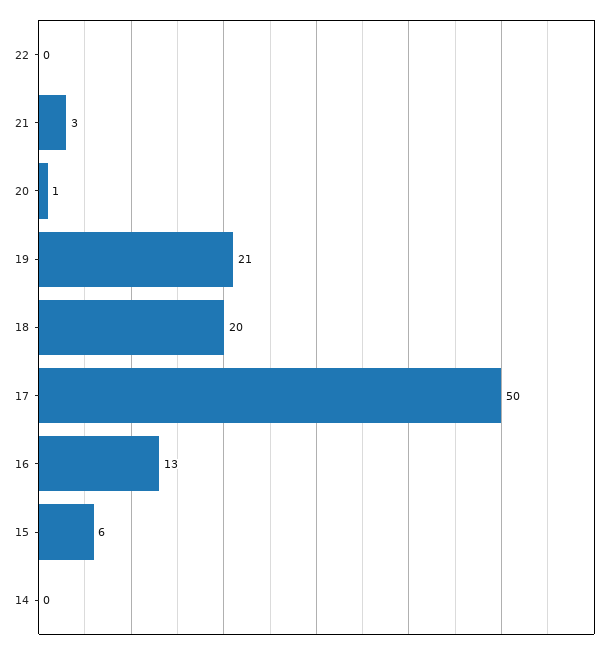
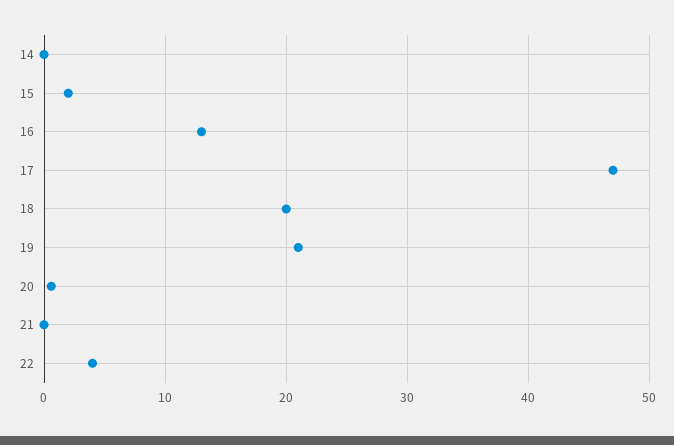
  {
-   "22": 0,
+   "22": 4,
-   "21": 3,
+   "21": 0,
    "20": 1,
    "19": 21,
    "18": 20,
-   "17": 50,
+   "17": 47,
    "16": 13,
-   "15": 6,
+   "15": 2,
    "14": 0
  }

